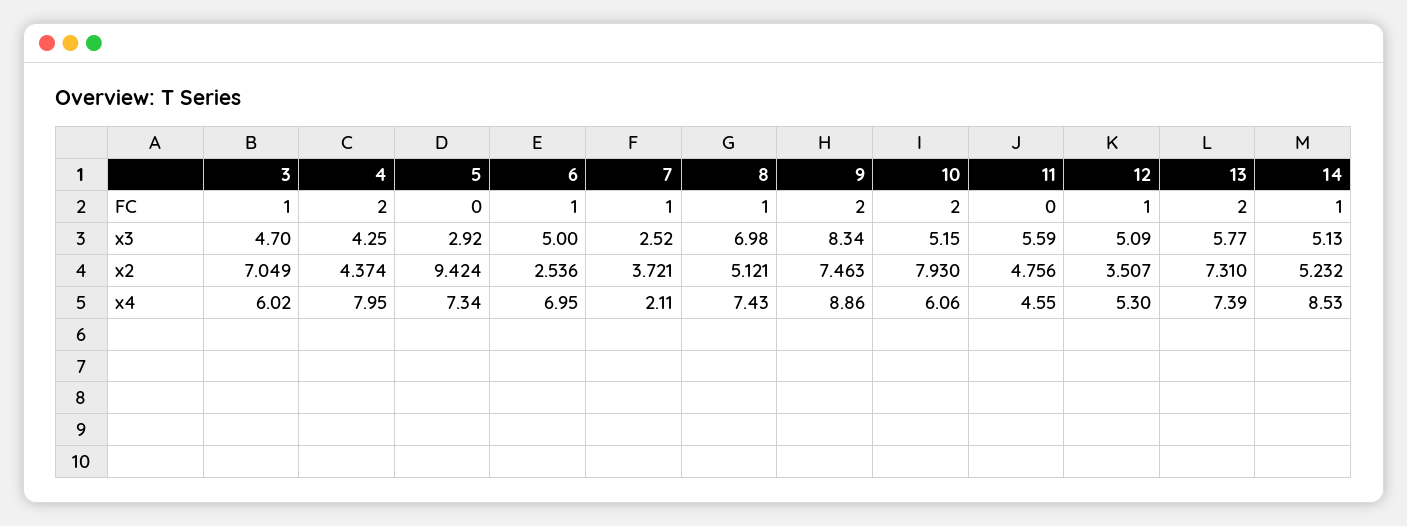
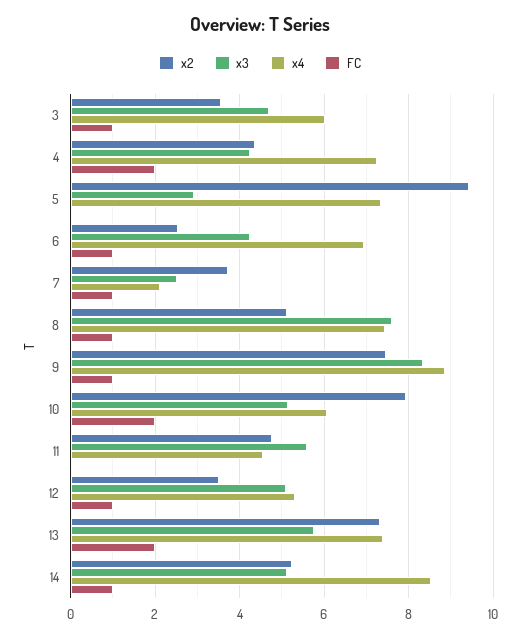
  {
    "FC": {
      "3": 1,
      "4": 2,
      "5": 0,
      "6": 1,
      "7": 1,
      "8": 1,
-     "9": 2,
+     "9": 1,
      "10": 2,
      "11": 0,
      "12": 1,
      "13": 2,
      "14": 1
    },
    "x3": {
      "3": 4.7,
      "4": 4.25,
      "5": 2.92,
-     "6": 5,
+     "6": 4.2,
      "7": 2.52,
-     "8": 6.98,
+     "8": 7.6,
      "9": 8.34,
      "10": 5.15,
      "11": 5.59,
      "12": 5.09,
      "13": 5.77,
      "14": 5.13
    },
    "x2": {
-     "3": 7.049,
+     "3": 3.6,
      "4": 4.374,
      "5": 9.424,
      "6": 2.536,
      "7": 3.721,
      "8": 5.121,
      "9": 7.463,
      "10": 7.93,
      "11": 4.756,
      "12": 3.507,
      "13": 7.31,
      "14": 5.232
    },
    "x4": {
      "3": 6.02,
-     "4": 7.95,
+     "4": 7.2,
      "5": 7.34,
      "6": 6.95,
      "7": 2.11,
      "8": 7.43,
      "9": 8.86,
      "10": 6.06,
      "11": 4.55,
      "12": 5.3,
      "13": 7.39,
      "14": 8.53
    }
  }

